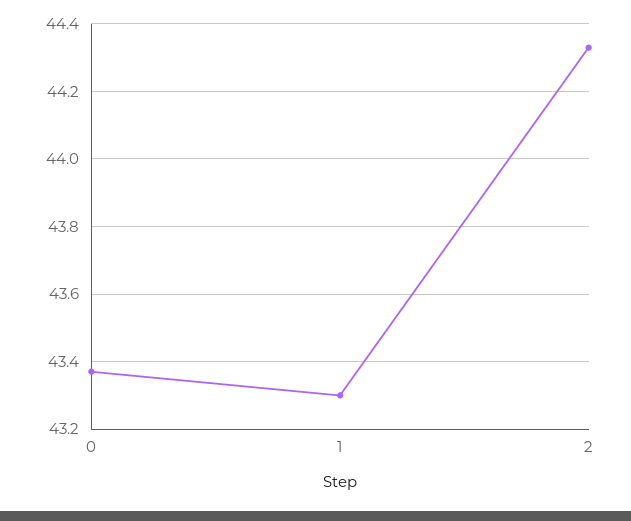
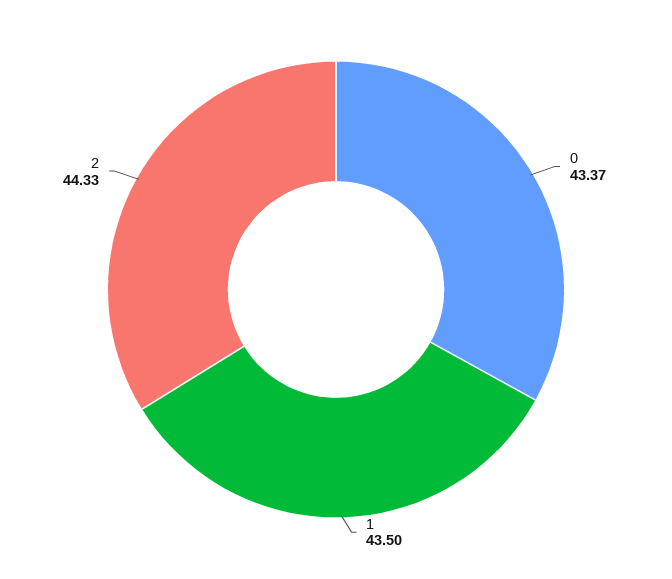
  {
    "0": 43.37,
-   "1": 43.3,
+   "1": 43.5,
    "2": 44.33
  }

